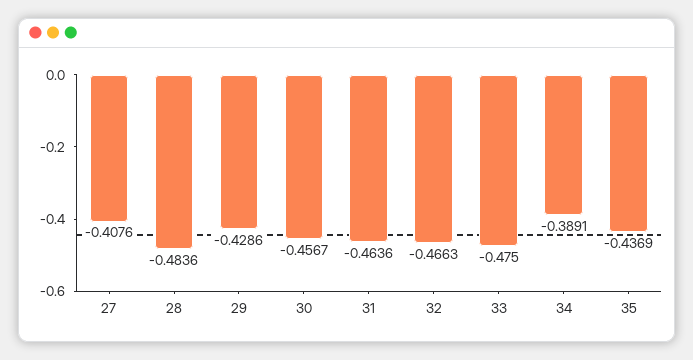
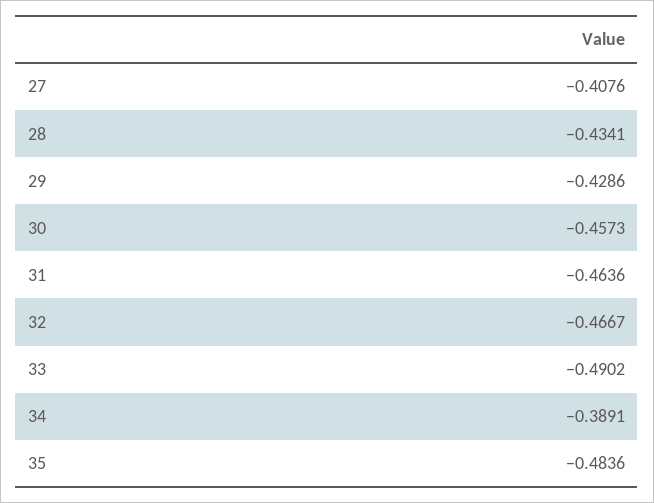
  {
    "27": -0.4076,
-   "28": -0.4836,
+   "28": -0.4341,
    "29": -0.4286,
-   "30": -0.4567,
+   "30": -0.4573,
    "31": -0.4636,
-   "32": -0.4663,
+   "32": -0.4667,
-   "33": -0.475,
+   "33": -0.4902,
    "34": -0.3891,
-   "35": -0.4369
+   "35": -0.4836
  }

